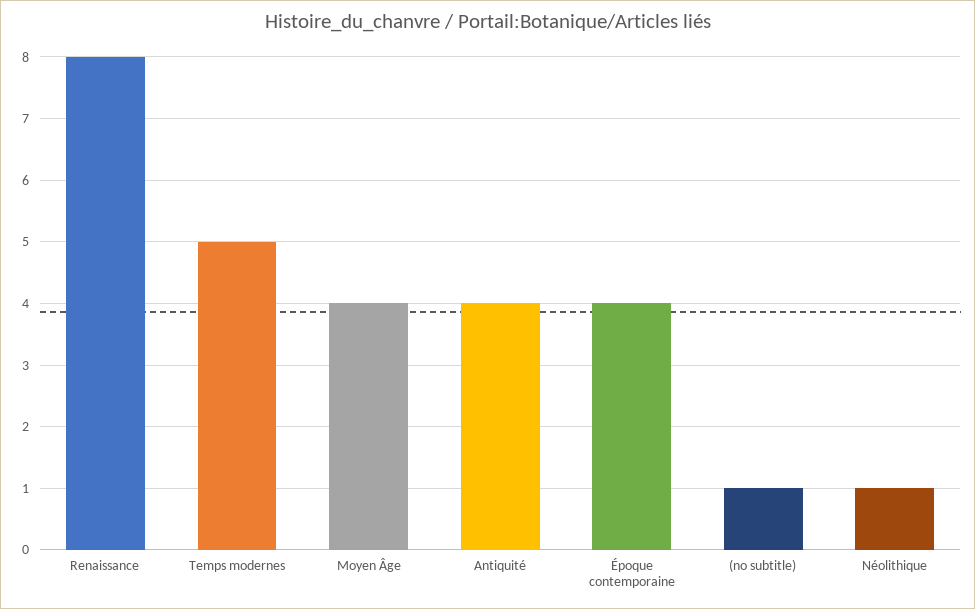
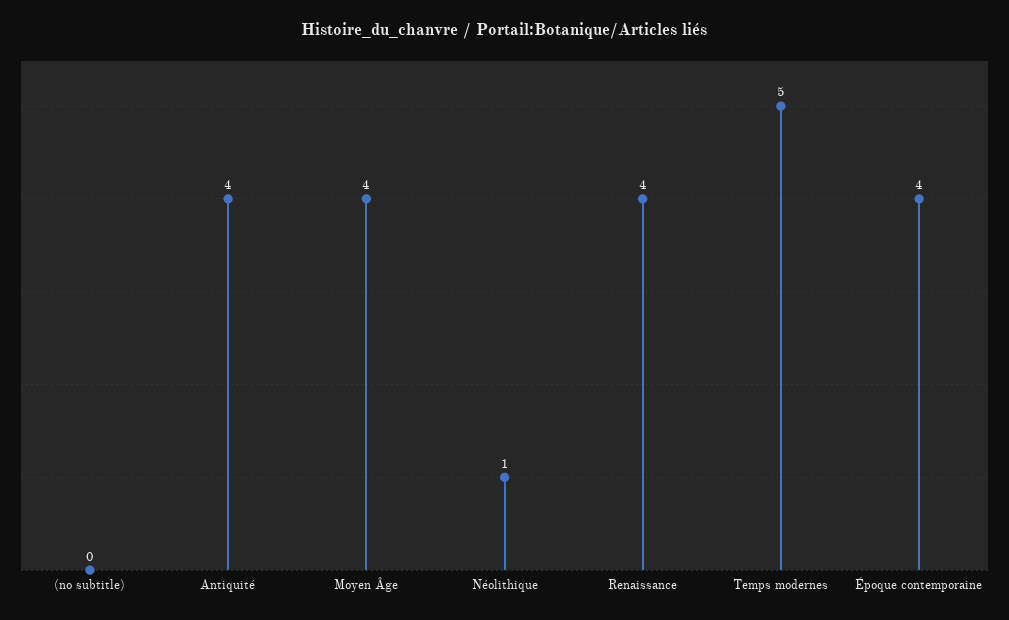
  {
-   "Renaissance": 8,
+   "Renaissance": 4,
    "Temps modernes": 5,
    "Moyen Âge": 4,
    "Antiquité": 4,
    "Époque contemporaine": 4,
-   "(no subtitle)": 1,
+   "(no subtitle)": 0,
    "Néolithique": 1
  }

